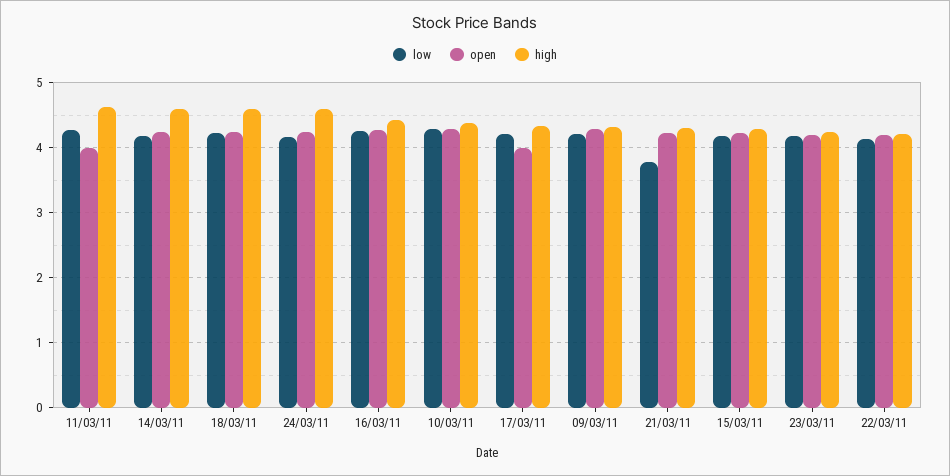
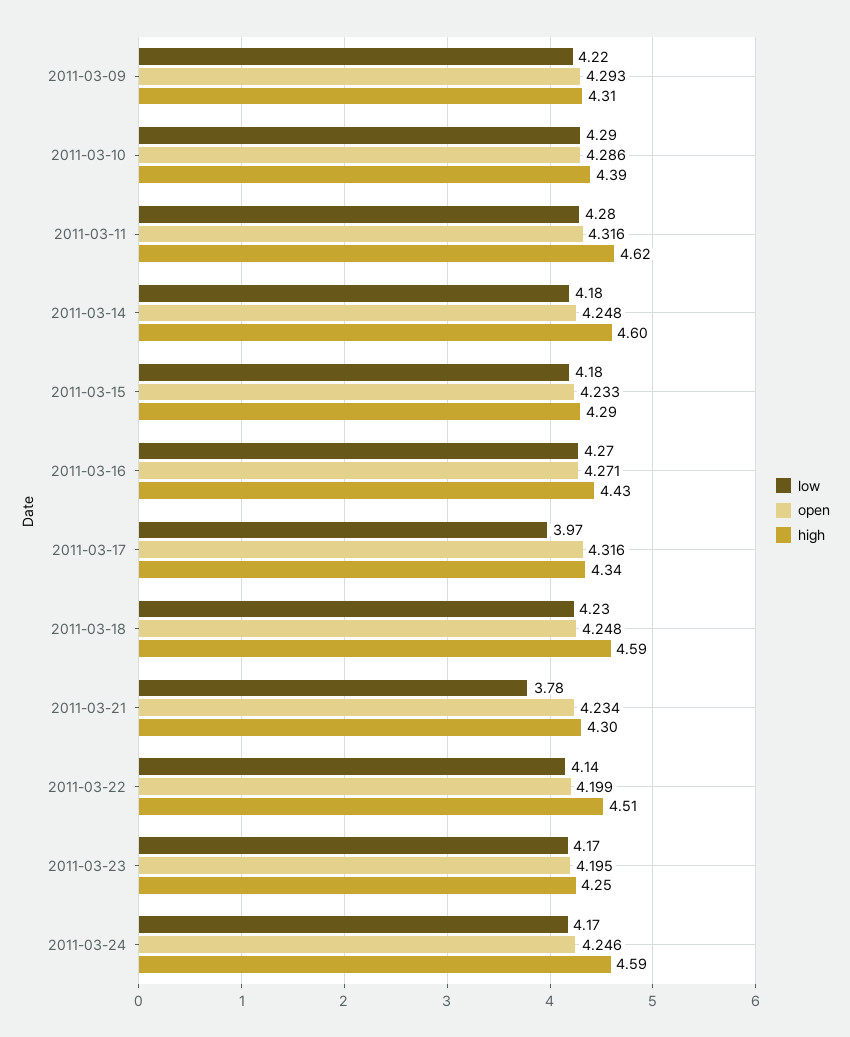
  {
    "low": {
      "11/03/11": 4.28,
      "14/03/11": 4.18,
      "18/03/11": 4.23,
      "24/03/11": 4.17,
      "16/03/11": 4.27,
      "10/03/11": 4.29,
-     "17/03/11": 4.2,
+     "17/03/11": 3.97,
      "09/03/11": 4.22,
      "21/03/11": 3.78,
      "15/03/11": 4.18,
      "23/03/11": 4.17,
      "22/03/11": 4.14
    },
    "open": {
-     "11/03/11": 4,
+     "11/03/11": 4.316,
      "14/03/11": 4.248,
      "18/03/11": 4.248,
      "24/03/11": 4.246,
      "16/03/11": 4.271,
      "10/03/11": 4.286,
-     "17/03/11": 4,
+     "17/03/11": 4.316,
      "09/03/11": 4.293,
      "21/03/11": 4.234,
      "15/03/11": 4.233,
      "23/03/11": 4.195,
      "22/03/11": 4.199
    },
    "high": {
      "11/03/11": 4.62,
      "14/03/11": 4.6,
      "18/03/11": 4.59,
      "24/03/11": 4.59,
      "16/03/11": 4.43,
      "10/03/11": 4.39,
      "17/03/11": 4.34,
      "09/03/11": 4.31,
      "21/03/11": 4.3,
      "15/03/11": 4.29,
      "23/03/11": 4.25,
-     "22/03/11": 4.2
+     "22/03/11": 4.51
    }
  }

